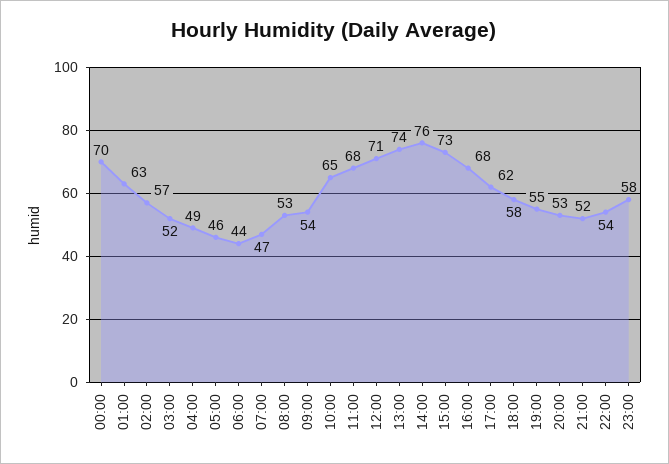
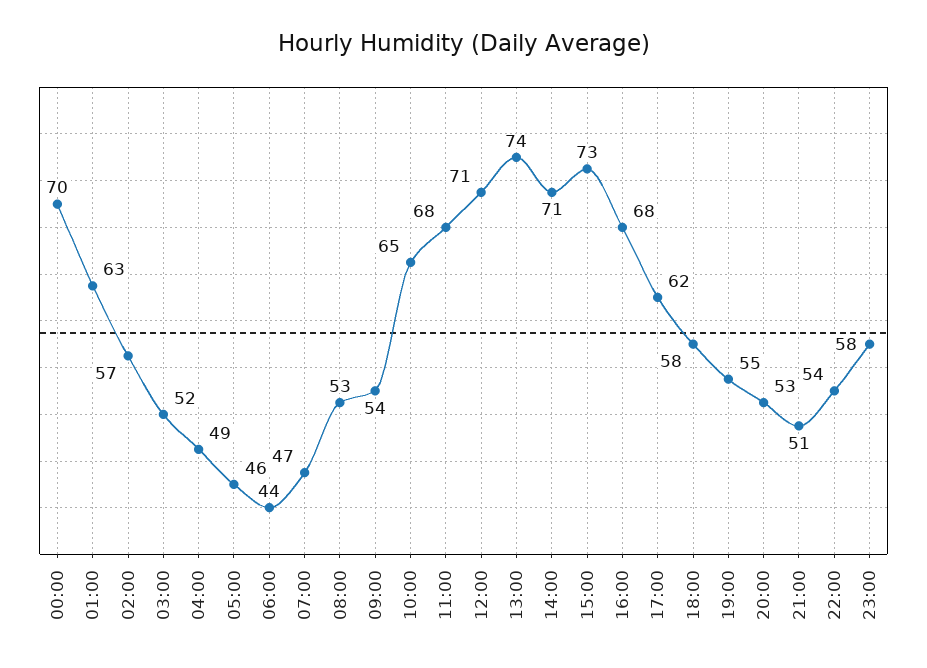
  {
    "00:00": 70,
    "01:00": 63,
    "02:00": 57,
    "03:00": 52,
    "04:00": 49,
    "05:00": 46,
    "06:00": 44,
    "07:00": 47,
    "08:00": 53,
    "09:00": 54,
    "10:00": 65,
    "11:00": 68,
    "12:00": 71,
    "13:00": 74,
-   "14:00": 76,
+   "14:00": 71,
    "15:00": 73,
    "16:00": 68,
    "17:00": 62,
    "18:00": 58,
    "19:00": 55,
    "20:00": 53,
-   "21:00": 52,
+   "21:00": 51,
    "22:00": 54,
    "23:00": 58
  }

